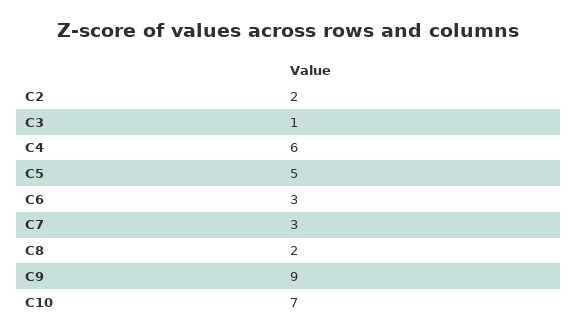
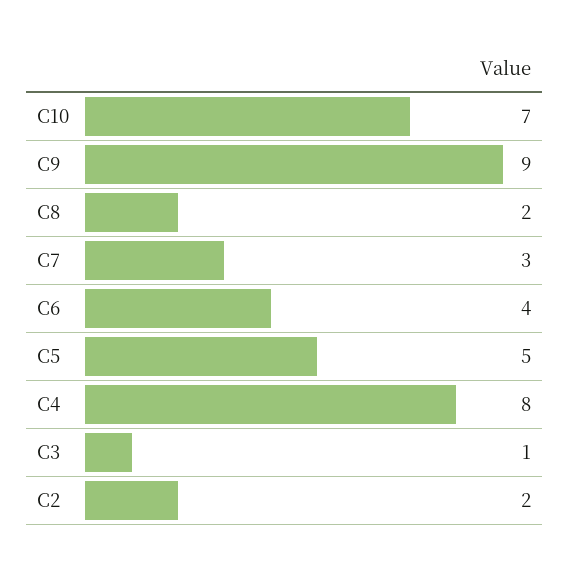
  {
    "C2": 2,
    "C3": 1,
-   "C4": 6,
+   "C4": 8,
    "C5": 5,
-   "C6": 3,
+   "C6": 4,
    "C7": 3,
    "C8": 2,
    "C9": 9,
    "C10": 7
  }

